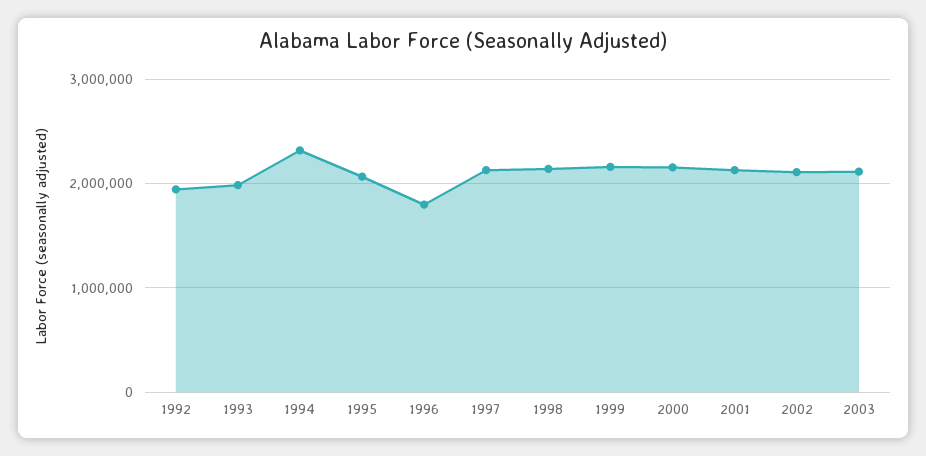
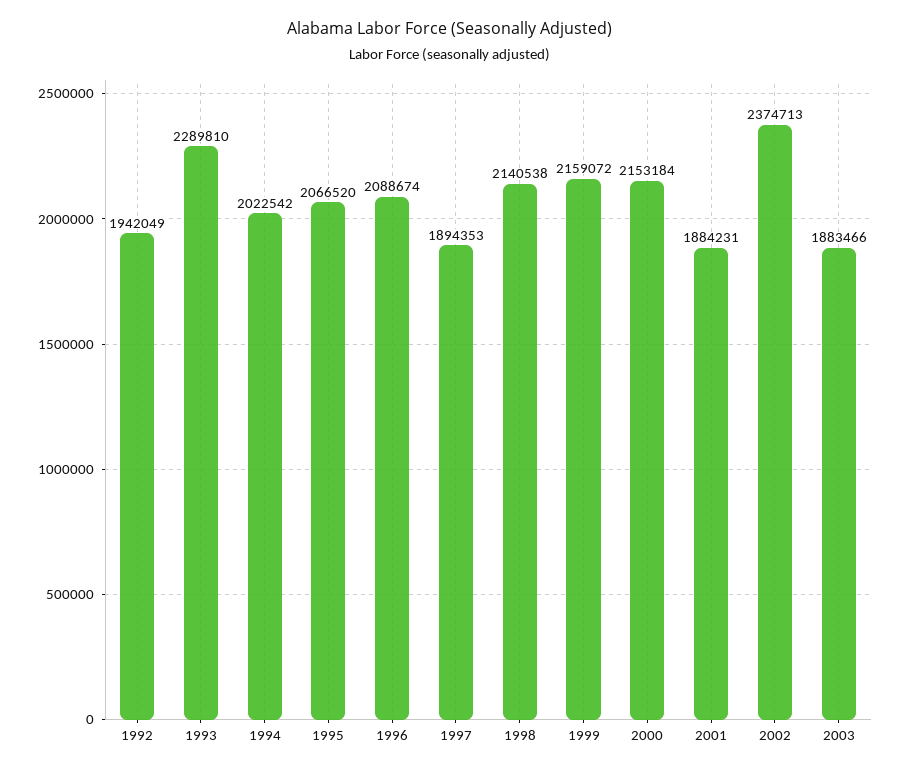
  {
    "1992": 1942049,
-   "1993": 2000000,
+   "1993": 2289810,
-   "1994": 2300000,
+   "1994": 2022542,
    "1995": 2066520,
-   "1996": 1800000,
+   "1996": 2088674,
-   "1997": 2100000,
+   "1997": 1894353,
    "1998": 2140538,
    "1999": 2159072,
    "2000": 2153184,
-   "2001": 2100000,
+   "2001": 1884231,
-   "2002": 2100000,
+   "2002": 2374713,
-   "2003": 2100000
+   "2003": 1883466
  }

